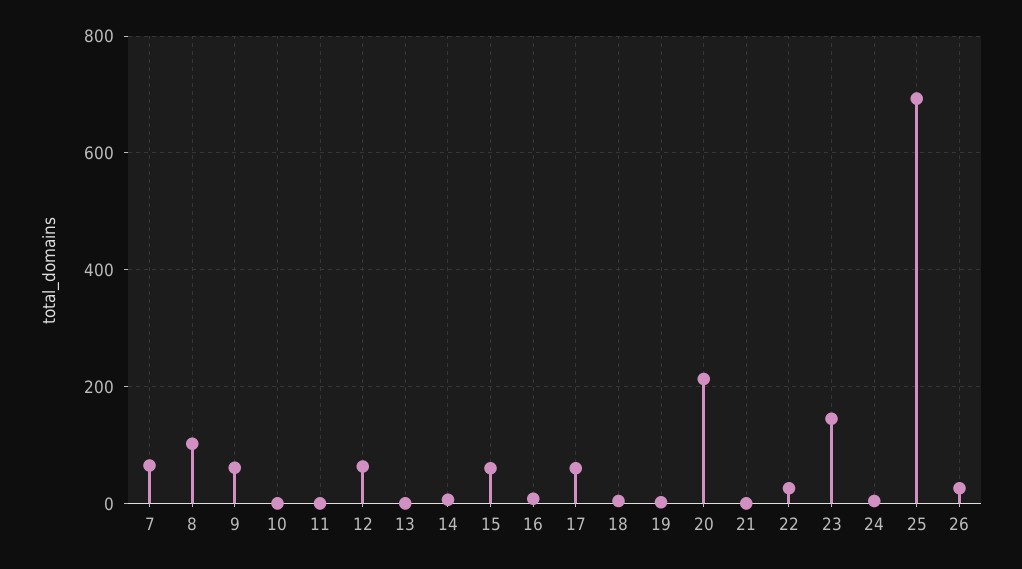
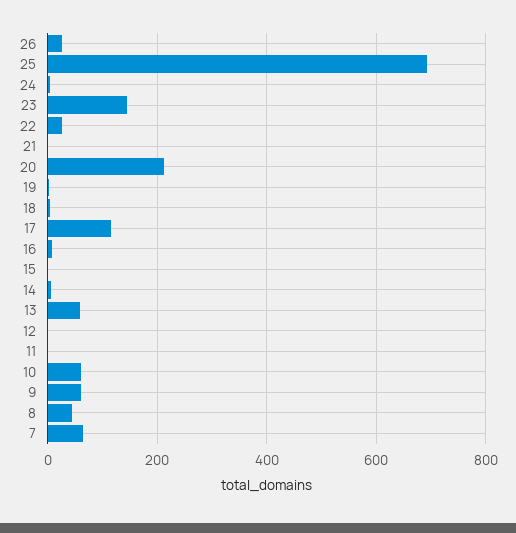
  {
    "7": 60,
-   "8": 100,
+   "8": 40,
    "9": 60,
-   "10": 0,
+   "10": 60,
    "11": 0,
-   "12": 60,
+   "12": 0,
-   "13": 0,
+   "13": 60,
    "14": 0,
-   "15": 60,
+   "15": 0,
    "16": 0,
-   "17": 60,
+   "17": 120,
    "18": 0,
    "19": 0,
    "20": 220,
    "21": 0,
    "22": 20,
    "23": 140,
    "24": 0,
    "25": 700,
    "26": 20
  }

